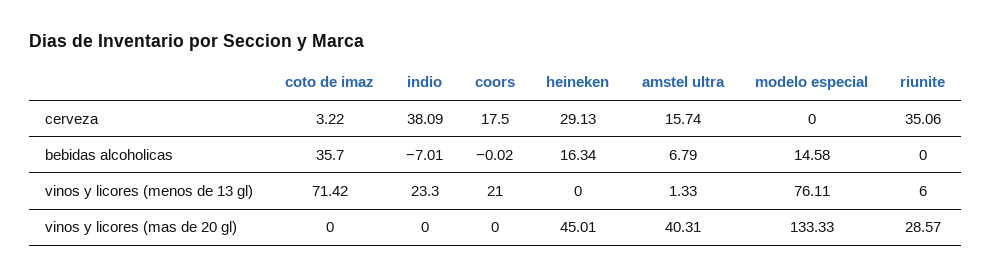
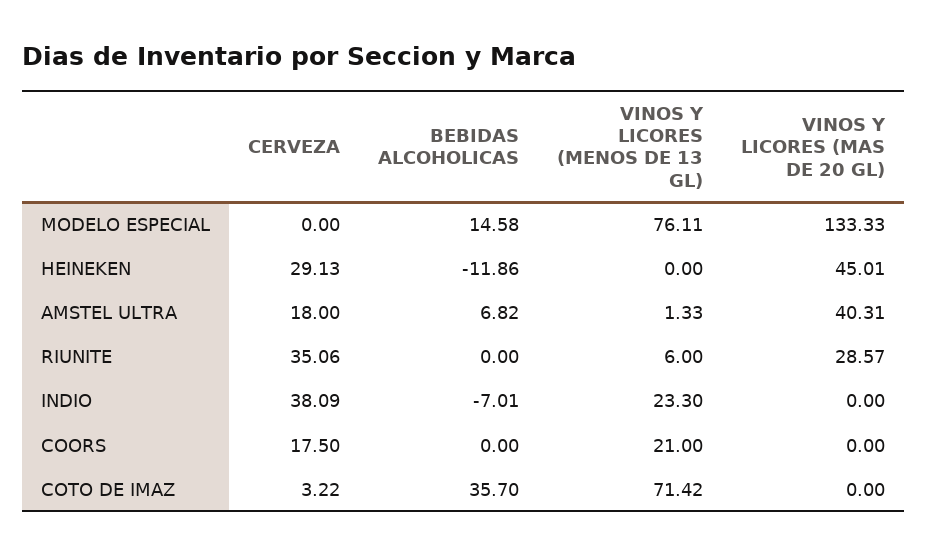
  {
    "coto de imaz": {
      "cerveza": 3.22,
      "bebidas alcoholicas": 35.7,
      "vinos y licores (menos de 13 gl)": 71.42,
      "vinos y licores (mas de 20 gl)": 0
    },
    "indio": {
      "cerveza": 38.09,
      "bebidas alcoholicas": -7.01,
      "vinos y licores (menos de 13 gl)": 23.3,
      "vinos y licores (mas de 20 gl)": 0
    },
    "coors": {
      "cerveza": 17.5,
-     "bebidas alcoholicas": -0.02,
+     "bebidas alcoholicas": 0,
      "vinos y licores (menos de 13 gl)": 21,
      "vinos y licores (mas de 20 gl)": 0
    },
    "heineken": {
      "cerveza": 29.13,
-     "bebidas alcoholicas": 16.34,
+     "bebidas alcoholicas": -11.86,
      "vinos y licores (menos de 13 gl)": 0,
      "vinos y licores (mas de 20 gl)": 45.01
    },
    "amstel ultra": {
-     "cerveza": 15.74,
+     "cerveza": 18,
-     "bebidas alcoholicas": 6.79,
+     "bebidas alcoholicas": 6.82,
      "vinos y licores (menos de 13 gl)": 1.33,
      "vinos y licores (mas de 20 gl)": 40.31
    },
    "modelo especial": {
      "cerveza": 0,
      "bebidas alcoholicas": 14.58,
      "vinos y licores (menos de 13 gl)": 76.11,
      "vinos y licores (mas de 20 gl)": 133.33
    },
    "riunite": {
      "cerveza": 35.06,
      "bebidas alcoholicas": 0,
      "vinos y licores (menos de 13 gl)": 6,
      "vinos y licores (mas de 20 gl)": 28.57
    }
  }

